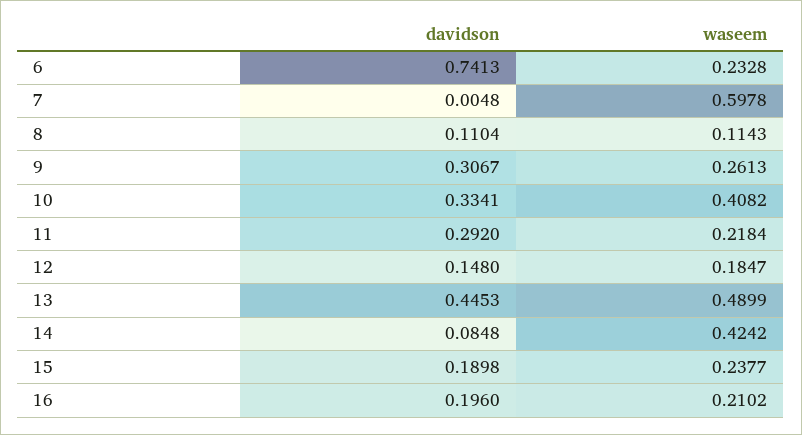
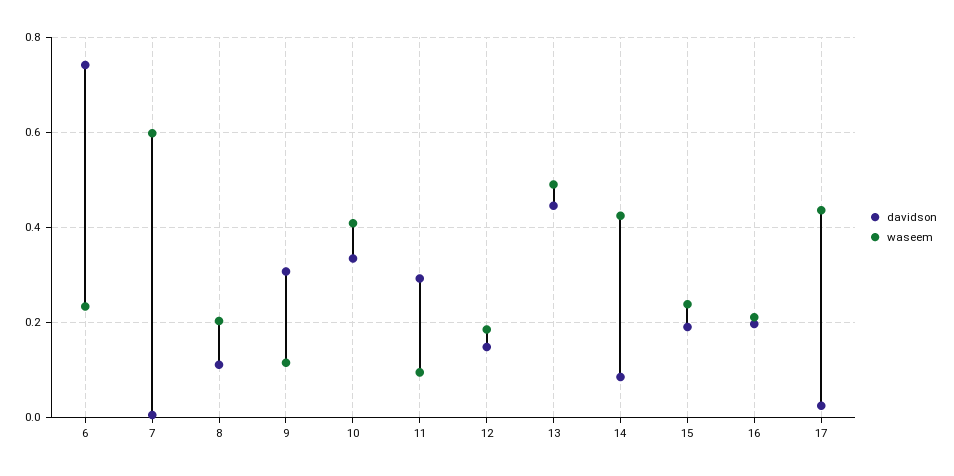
  {
    "davidson": {
      "6": 0.7413,
      "7": 0.0048,
      "8": 0.1104,
      "9": 0.3067,
      "10": 0.3341,
      "11": 0.292,
      "12": 0.148,
      "13": 0.4453,
      "14": 0.0848,
      "15": 0.1898,
-     "16": 0.196
+     "16": 0.196,
+     "17": 0.02
    },
    "waseem": {
      "6": 0.2328,
      "7": 0.5978,
-     "8": 0.1143,
+     "8": 0.2,
-     "9": 0.2613,
+     "9": 0.12,
      "10": 0.4082,
-     "11": 0.2184,
+     "11": 0.1,
      "12": 0.1847,
      "13": 0.4899,
      "14": 0.4242,
      "15": 0.2377,
-     "16": 0.2102
+     "16": 0.2102,
+     "17": 0.44
    }
  }

